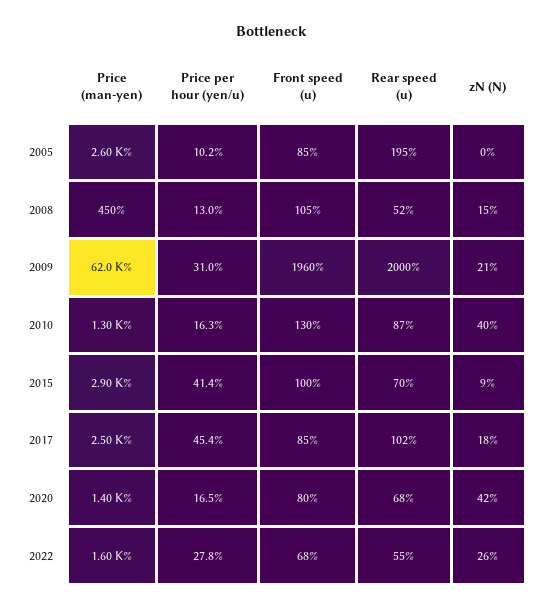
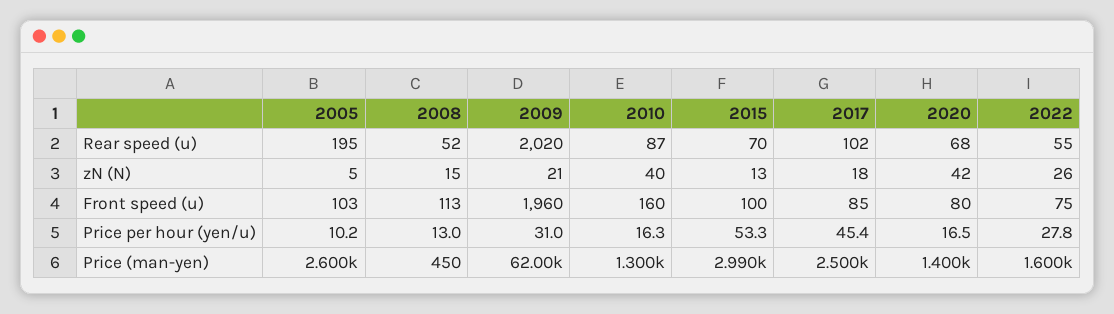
  {
    "Price (man-yen)": {
      "2005": 2600,
      "2008": 450,
      "2009": 62000,
      "2010": 1300,
-     "2015": 2900,
+     "2015": 2990,
      "2017": 2500,
      "2020": 1400,
      "2022": 1600
    },
    "Price per hour (yen/u)": {
      "2005": 10.2,
      "2008": 13,
      "2009": 31,
      "2010": 16.3,
-     "2015": 41.4,
+     "2015": 53.3,
      "2017": 45.4,
      "2020": 16.5,
      "2022": 27.8
    },
    "Front speed (u)": {
-     "2005": 85,
+     "2005": 103,
-     "2008": 105,
+     "2008": 113,
      "2009": 1960,
-     "2010": 130,
+     "2010": 160,
      "2015": 100,
      "2017": 85,
      "2020": 80,
-     "2022": 68
+     "2022": 75
    },
    "Rear speed (u)": {
      "2005": 195,
      "2008": 52,
-     "2009": 2000,
+     "2009": 2020,
      "2010": 87,
      "2015": 70,
      "2017": 102,
      "2020": 68,
      "2022": 55
    },
    "zN (N)": {
-     "2005": 0,
+     "2005": 5,
      "2008": 15,
      "2009": 21,
      "2010": 40,
-     "2015": 9,
+     "2015": 13,
      "2017": 18,
      "2020": 42,
      "2022": 26
    }
  }

